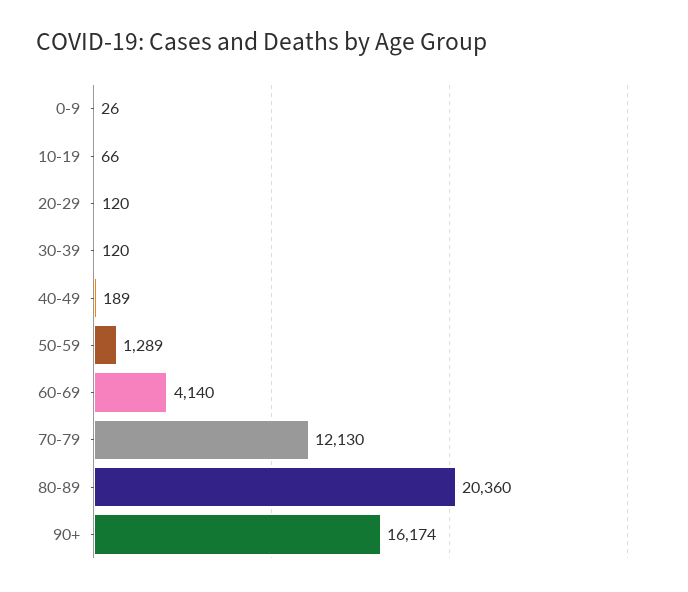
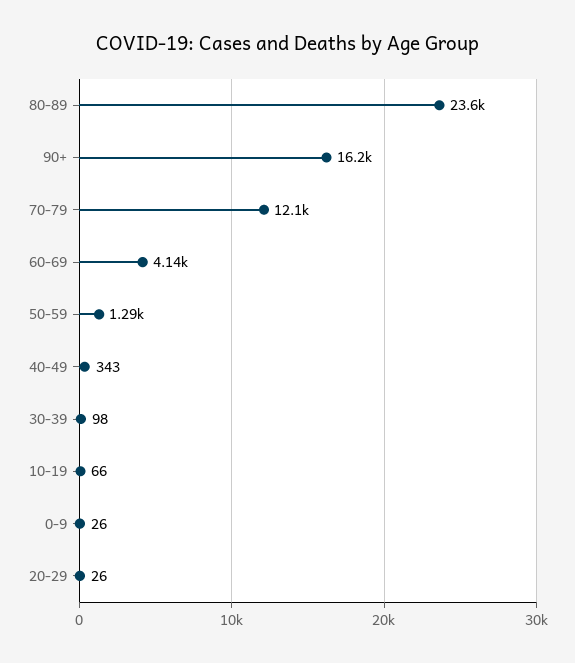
  {
    "0-9": 26,
    "10-19": 66,
-   "20-29": 120,
+   "20-29": 26,
-   "30-39": 120,
+   "30-39": 98,
-   "40-49": 189,
+   "40-49": 343,
    "50-59": 1289,
    "60-69": 4140,
    "70-79": 12130,
-   "80-89": 20360,
+   "80-89": 23600,
    "90+": 16174
  }

